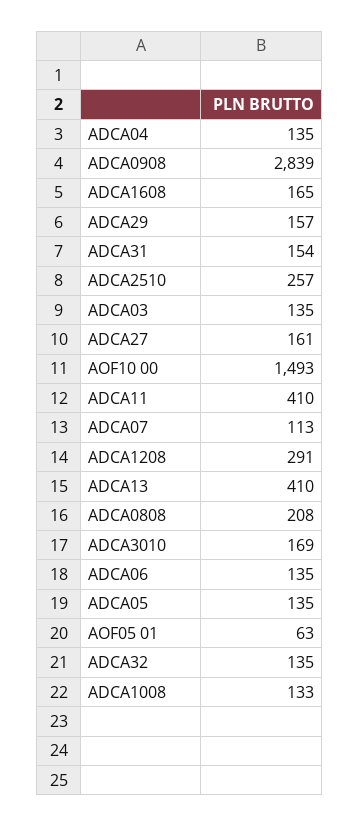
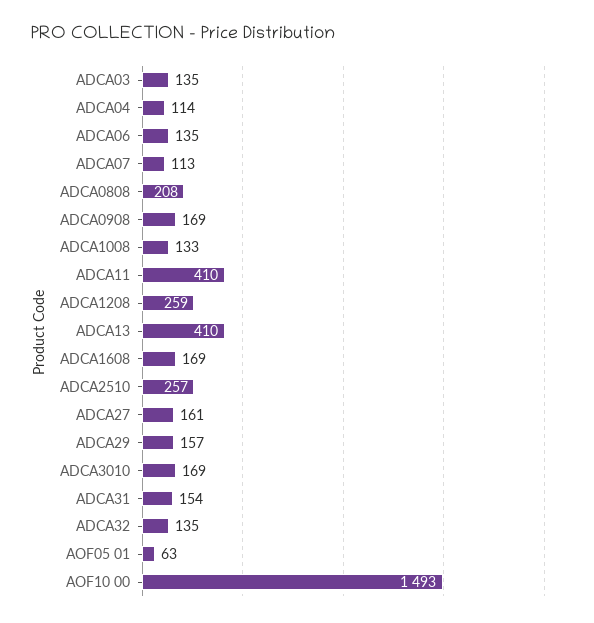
  {
-   "ADCA04": 135,
+   "ADCA04": 114,
-   "ADCA0908": 2839,
+   "ADCA0908": 169,
-   "ADCA1608": 165,
+   "ADCA1608": 169,
    "ADCA29": 157,
    "ADCA31": 154,
    "ADCA2510": 257,
    "ADCA03": 135,
    "ADCA27": 161,
    "AOF10 00": 1493,
    "ADCA11": 410,
    "ADCA07": 113,
-   "ADCA1208": 291,
+   "ADCA1208": 259,
    "ADCA13": 410,
    "ADCA0808": 208,
    "ADCA3010": 169,
    "ADCA06": 135,
-   "ADCA05": 135,
    "AOF05 01": 63,
    "ADCA32": 135,
    "ADCA1008": 133
  }

